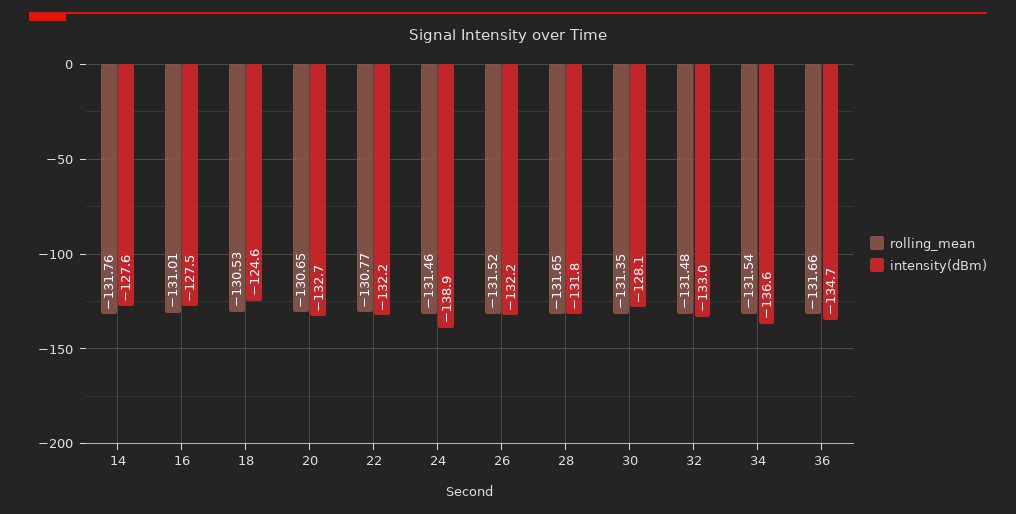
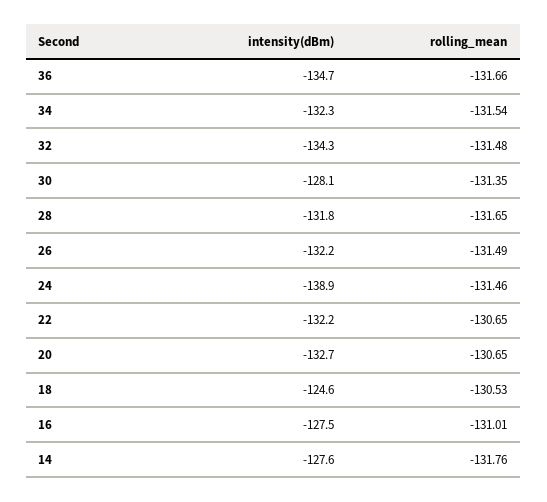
  {
    "rolling_mean": {
      "14": -131.76,
      "16": -131.01,
      "18": -130.53,
      "20": -130.65,
-     "22": -130.77,
+     "22": -130.65,
      "24": -131.46,
-     "26": -131.52,
+     "26": -131.49,
      "28": -131.65,
      "30": -131.35,
      "32": -131.48,
      "34": -131.54,
      "36": -131.66
    },
    "intensity(dBm)": {
      "14": -127.6,
      "16": -127.5,
      "18": -124.6,
      "20": -132.7,
      "22": -132.2,
      "24": -138.9,
      "26": -132.2,
      "28": -131.8,
      "30": -128.1,
-     "32": -133,
+     "32": -134.3,
-     "34": -136.6,
+     "34": -132.3,
      "36": -134.7
    }
  }

